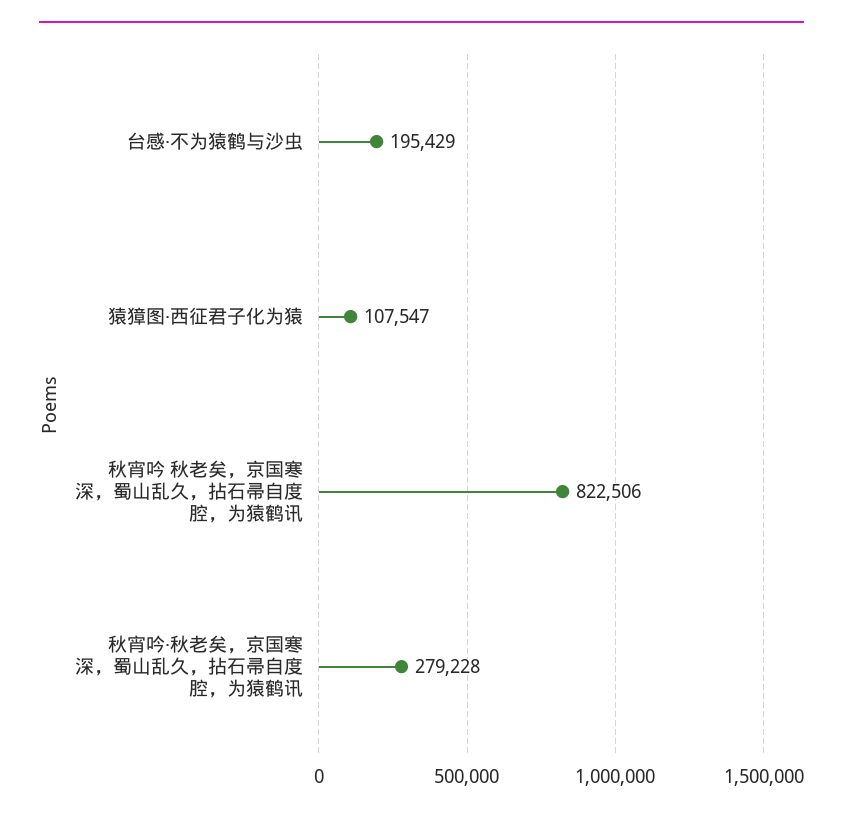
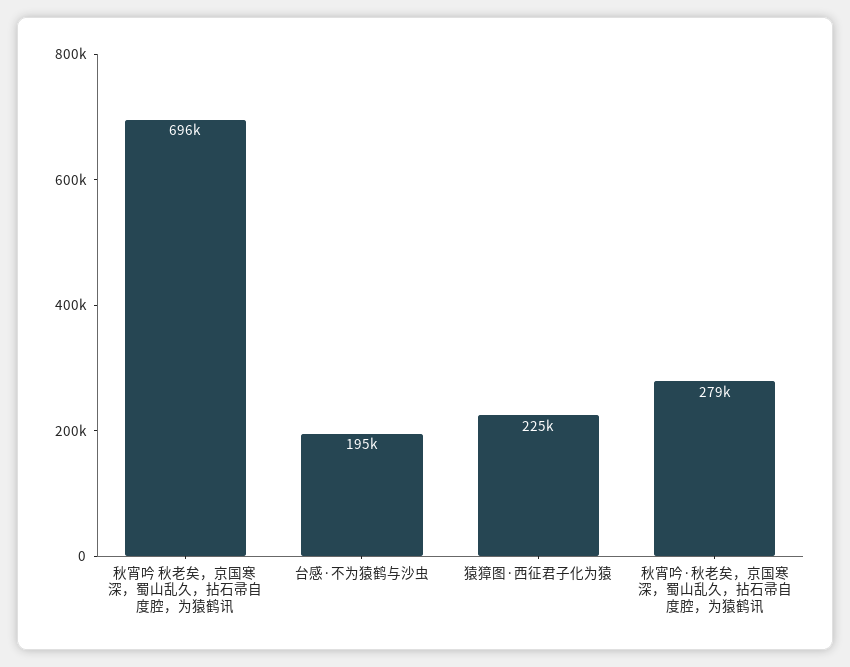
  {
    "台感·不为猿鹤与沙虫": 195429,
-   "猿獐图·西征君子化为猿": 107547,
+   "猿獐图·西征君子化为猿": 225000,
-   "秋宵吟 秋老矣，京国寒深，蜀山乱久，拈石帚自度腔，为猿鹤讯": 822506,
+   "秋宵吟 秋老矣，京国寒深，蜀山乱久，拈石帚自度腔，为猿鹤讯": 696000,
    "秋宵吟·秋老矣，京国寒深，蜀山乱久，拈石帚自度腔，为猿鹤讯": 279228
  }

